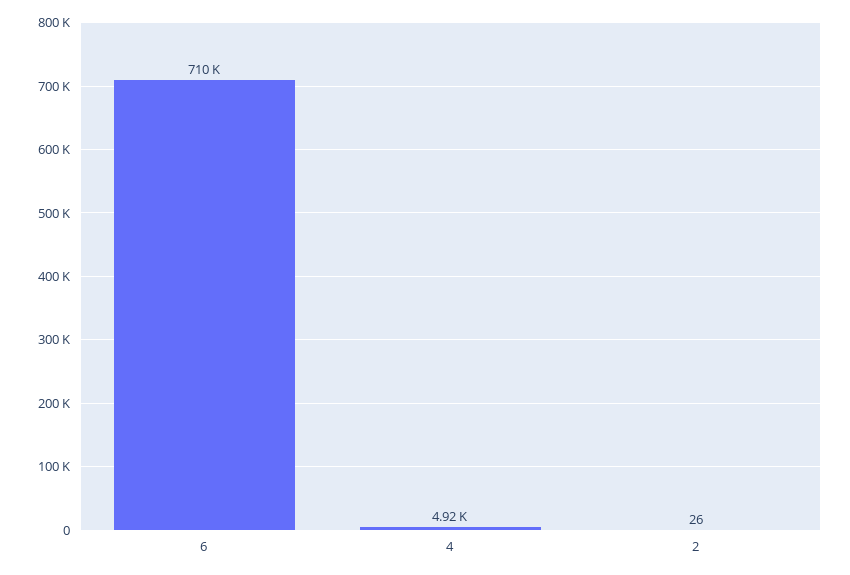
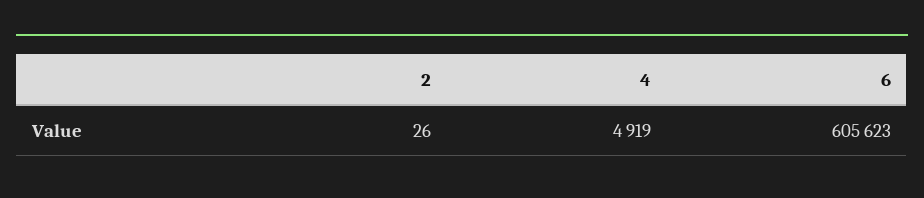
  {
-   "6": 710000,
+   "6": 605623,
    "4": 4919,
    "2": 26
  }

